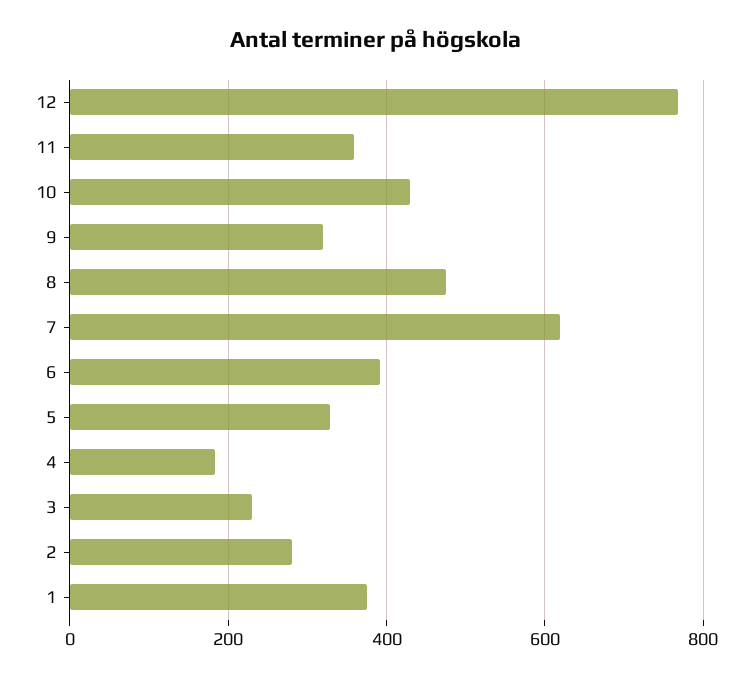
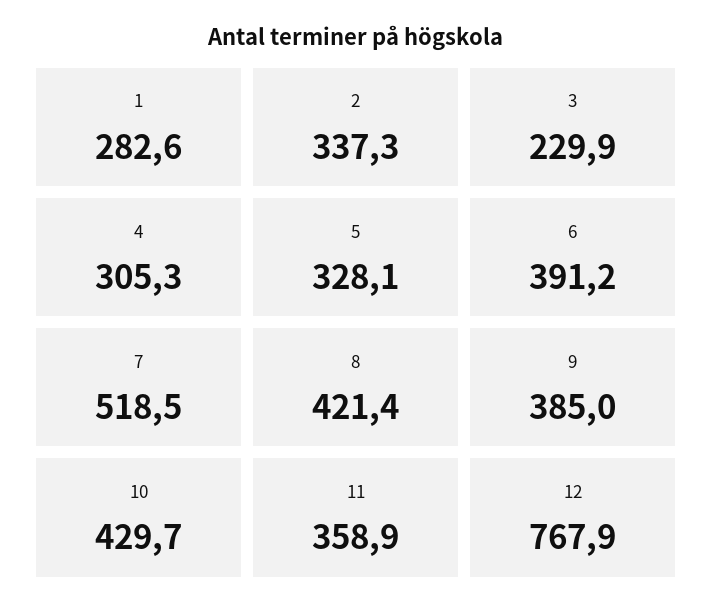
  {
    "12": 767.9,
    "11": 358.9,
    "10": 429.7,
-   "9": 320,
+   "9": 385,
-   "8": 480,
+   "8": 421.4,
-   "7": 620,
+   "7": 518.5,
    "6": 391.2,
    "5": 328.1,
-   "4": 180,
+   "4": 305.3,
    "3": 229.9,
-   "2": 280,
+   "2": 337.3,
-   "1": 380
+   "1": 282.6
  }

